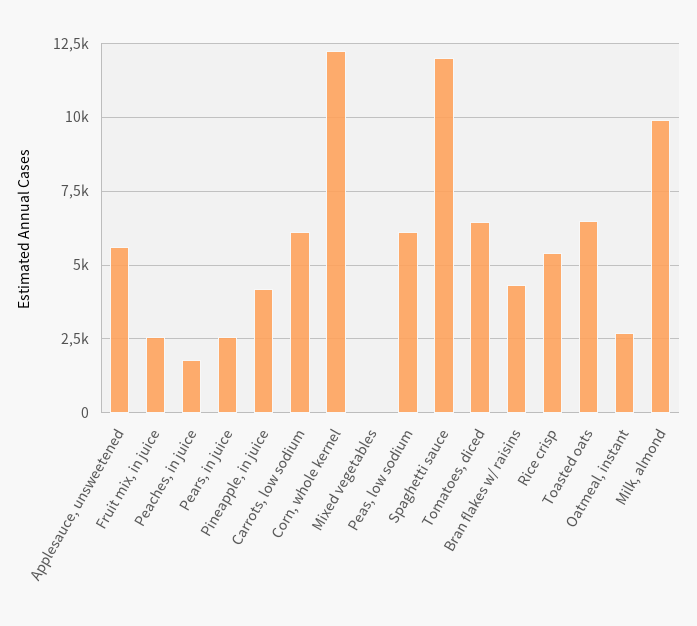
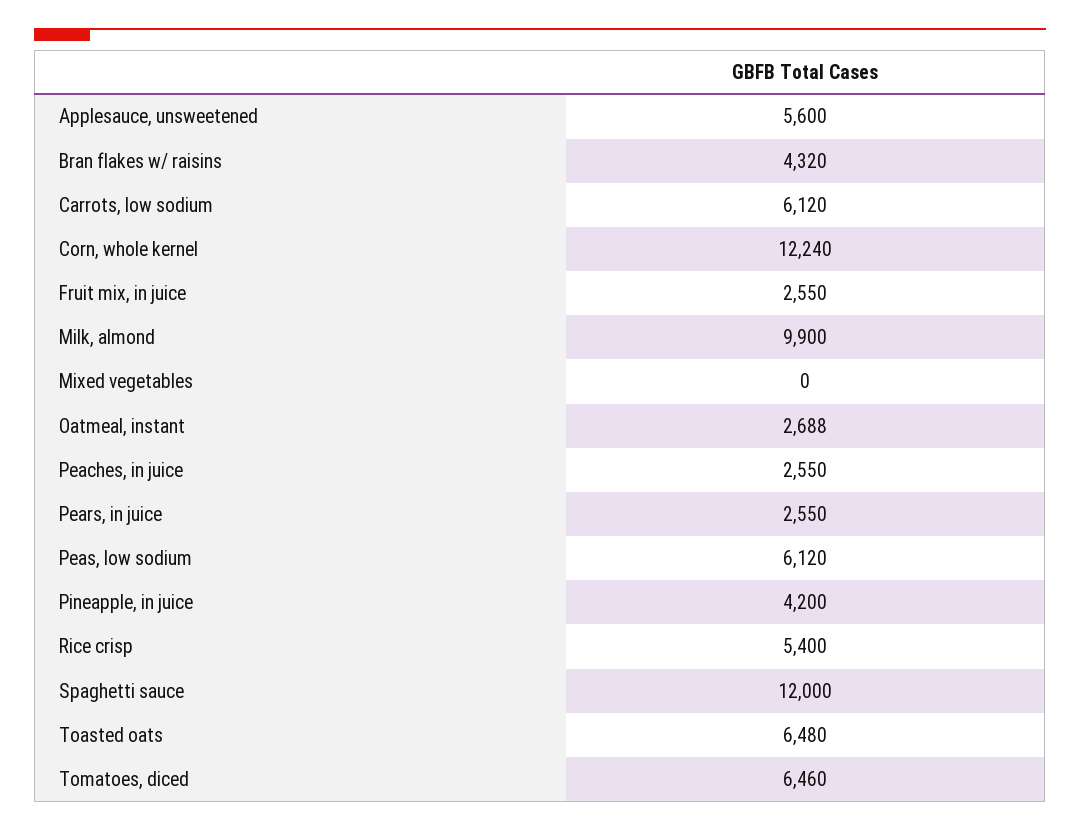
  {
    "Applesauce, unsweetened": 5600,
    "Fruit mix, in juice": 2550,
-   "Peaches, in juice": 1750,
+   "Peaches, in juice": 2550,
    "Pears, in juice": 2550,
    "Pineapple, in juice": 4200,
    "Carrots, low sodium": 6120,
    "Corn, whole kernel": 12240,
    "Mixed vegetables": 0,
    "Peas, low sodium": 6120,
    "Spaghetti sauce": 12000,
    "Tomatoes, diced": 6460,
    "Bran flakes w/ raisins": 4320,
    "Rice crisp": 5400,
    "Toasted oats": 6480,
    "Oatmeal, instant": 2688,
    "Milk, almond": 9900
  }

